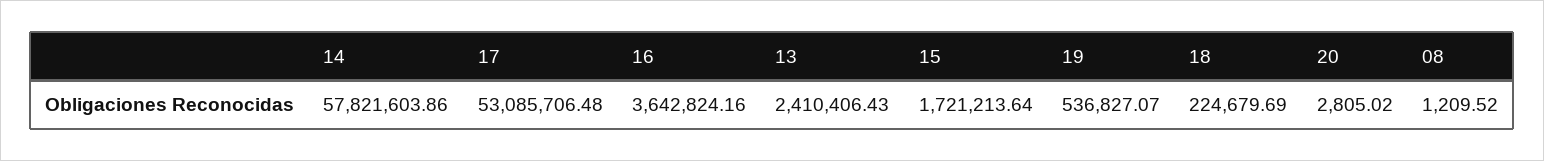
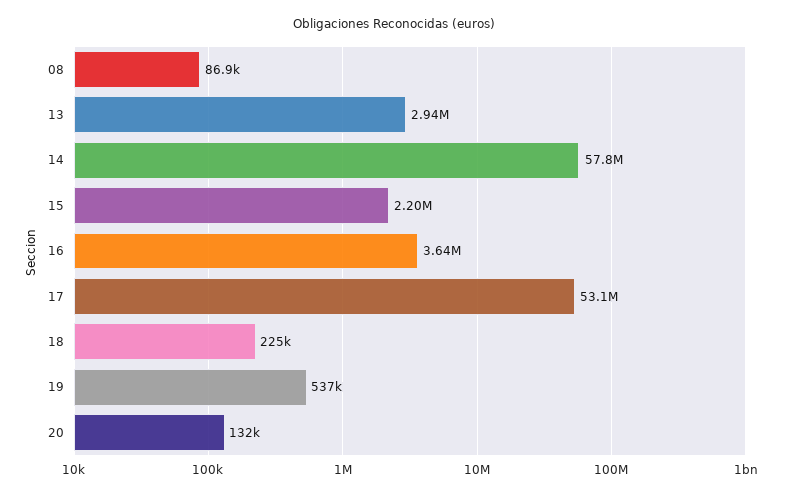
  {
    "14": 57821603.86,
    "17": 53085706.48,
    "16": 3642824.16,
-   "13": 2410406.43,
+   "13": 2940000,
-   "15": 1721213.64,
+   "15": 2200000,
    "19": 536827.07,
    "18": 224679.69,
-   "20": 2805.02,
+   "20": 132000,
-   "08": 1209.52
+   "08": 86900
  }

